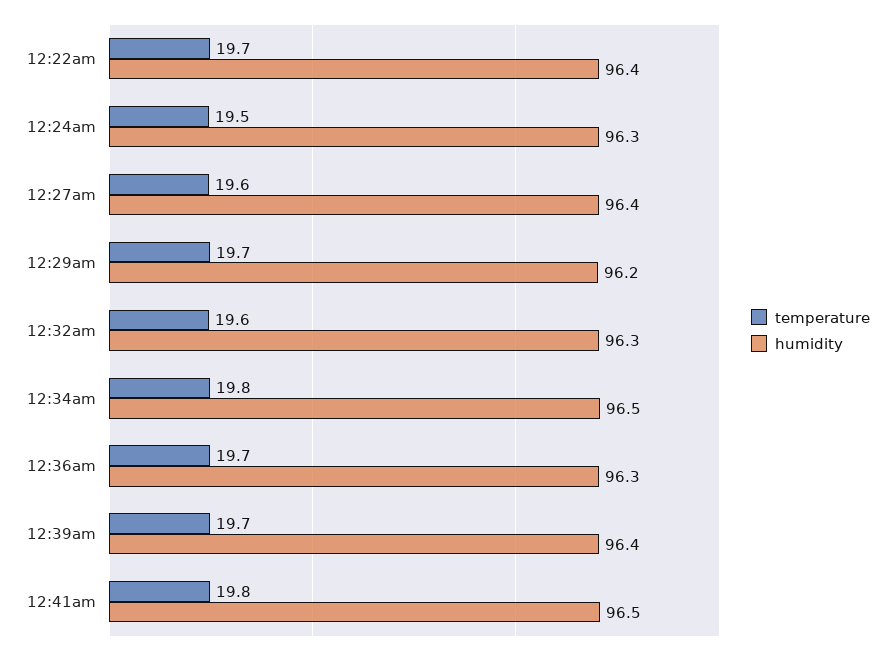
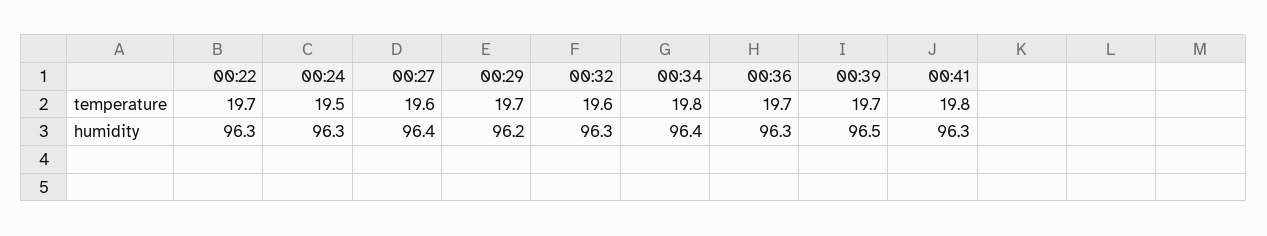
  {
    "temperature": {
      "12:22am": 19.7,
      "12:24am": 19.5,
      "12:27am": 19.6,
      "12:29am": 19.7,
      "12:32am": 19.6,
      "12:34am": 19.8,
      "12:36am": 19.7,
      "12:39am": 19.7,
      "12:41am": 19.8
    },
    "humidity": {
-     "12:22am": 96.4,
+     "12:22am": 96.3,
      "12:24am": 96.3,
      "12:27am": 96.4,
      "12:29am": 96.2,
      "12:32am": 96.3,
-     "12:34am": 96.5,
+     "12:34am": 96.4,
      "12:36am": 96.3,
-     "12:39am": 96.4,
+     "12:39am": 96.5,
-     "12:41am": 96.5
+     "12:41am": 96.3
    }
  }

